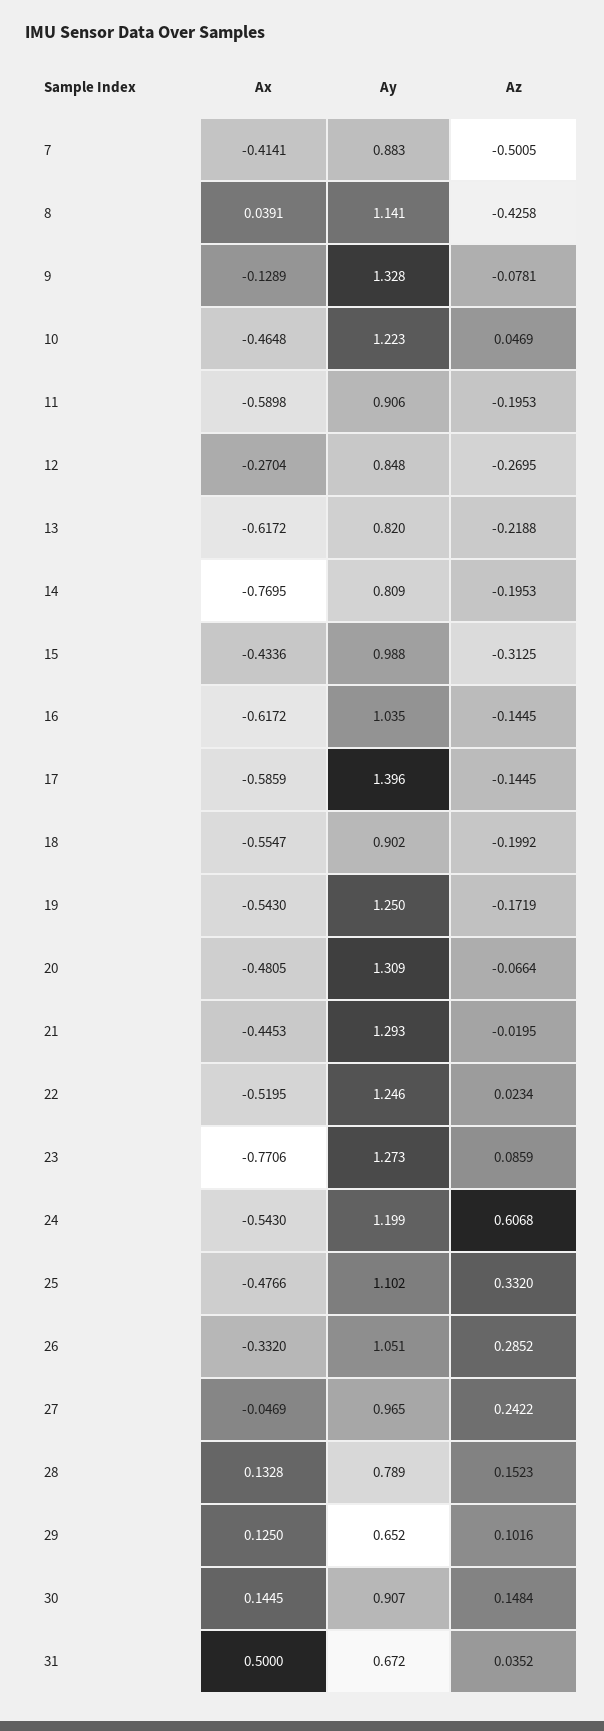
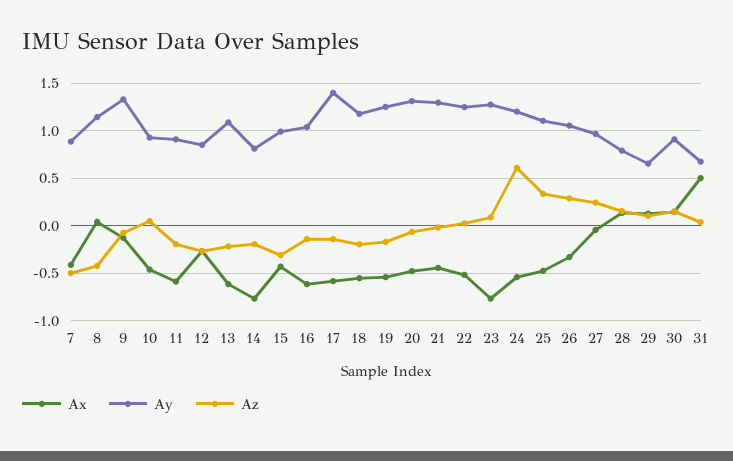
  {
    "Ax": {
      "7": -0.4141,
      "8": 0.0391,
      "9": -0.1289,
      "10": -0.4648,
      "11": -0.5898,
      "12": -0.2704,
      "13": -0.6172,
      "14": -0.7695,
      "15": -0.4336,
      "16": -0.6172,
      "17": -0.5859,
      "18": -0.5547,
      "19": -0.543,
      "20": -0.4805,
      "21": -0.4453,
      "22": -0.5195,
      "23": -0.7706,
      "24": -0.543,
      "25": -0.4766,
      "26": -0.332,
      "27": -0.0469,
      "28": 0.1328,
      "29": 0.125,
      "30": 0.1445,
      "31": 0.5
    },
    "Ay": {
      "7": 0.883,
      "8": 1.141,
      "9": 1.328,
-     "10": 1.223,
+     "10": 0.9,
      "11": 0.906,
      "12": 0.848,
-     "13": 0.82,
+     "13": 1.1,
      "14": 0.809,
      "15": 0.988,
      "16": 1.035,
      "17": 1.396,
-     "18": 0.902,
+     "18": 1.2,
      "19": 1.25,
      "20": 1.309,
      "21": 1.293,
      "22": 1.246,
      "23": 1.273,
      "24": 1.199,
      "25": 1.102,
      "26": 1.051,
      "27": 0.965,
      "28": 0.789,
      "29": 0.652,
      "30": 0.907,
      "31": 0.672
    },
    "Az": {
      "7": -0.5005,
      "8": -0.4258,
      "9": -0.0781,
      "10": 0.0469,
      "11": -0.1953,
      "12": -0.2695,
      "13": -0.2188,
      "14": -0.1953,
      "15": -0.3125,
      "16": -0.1445,
      "17": -0.1445,
      "18": -0.1992,
      "19": -0.1719,
      "20": -0.0664,
      "21": -0.0195,
      "22": 0.0234,
      "23": 0.0859,
      "24": 0.6068,
      "25": 0.332,
      "26": 0.2852,
      "27": 0.2422,
      "28": 0.1523,
      "29": 0.1016,
      "30": 0.1484,
      "31": 0.0352
    }
  }

